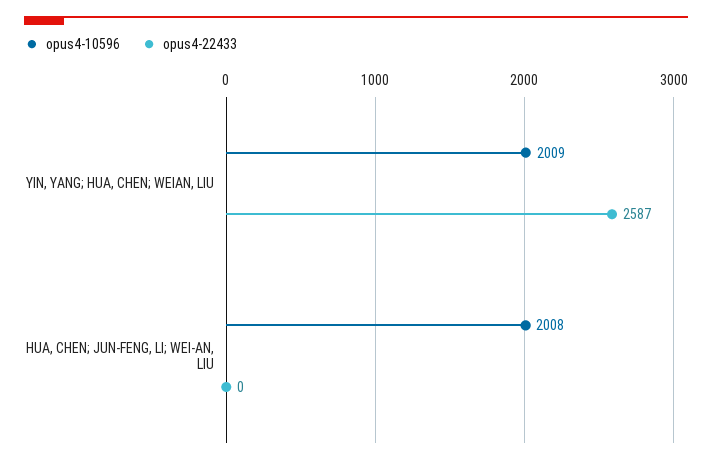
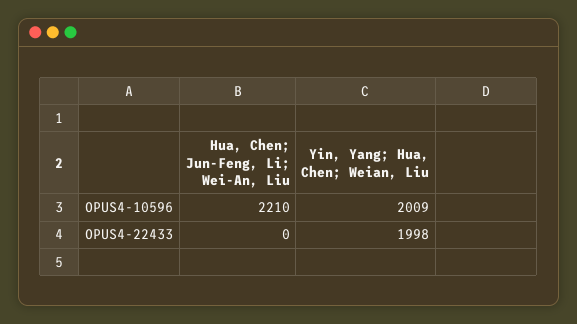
  {
    "opus4-10596": {
      "YIN, YANG; HUA, CHEN; WEIAN, LIU": 2009,
-     "HUA, CHEN; JUN-FENG, LI; WEI-AN, LIU": 2008
+     "HUA, CHEN; JUN-FENG, LI; WEI-AN, LIU": 2210
    },
    "opus4-22433": {
-     "YIN, YANG; HUA, CHEN; WEIAN, LIU": 2587,
+     "YIN, YANG; HUA, CHEN; WEIAN, LIU": 1998,
      "HUA, CHEN; JUN-FENG, LI; WEI-AN, LIU": 0
    }
  }

